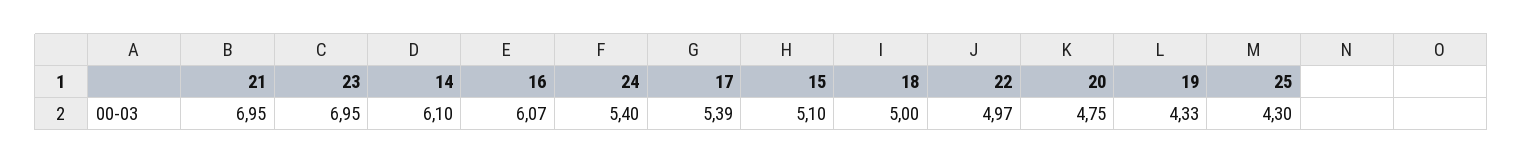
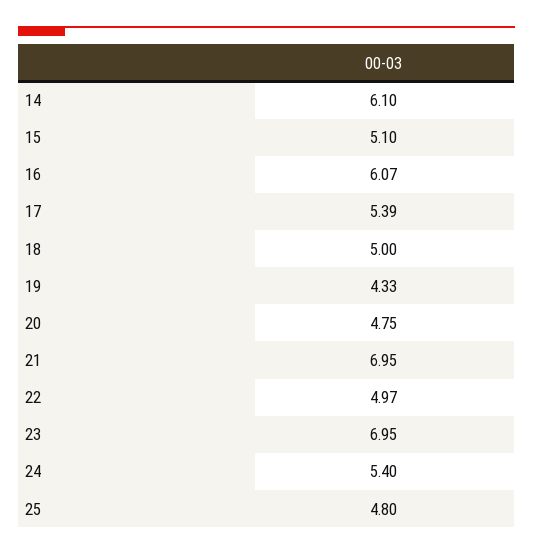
  {
    "21": 6.95,
    "23": 6.95,
    "14": 6.1,
    "16": 6.07,
    "24": 5.4,
    "17": 5.39,
    "15": 5.1,
    "18": 5,
    "22": 4.97,
    "20": 4.75,
    "19": 4.33,
-   "25": 4.3
+   "25": 4.8
  }

